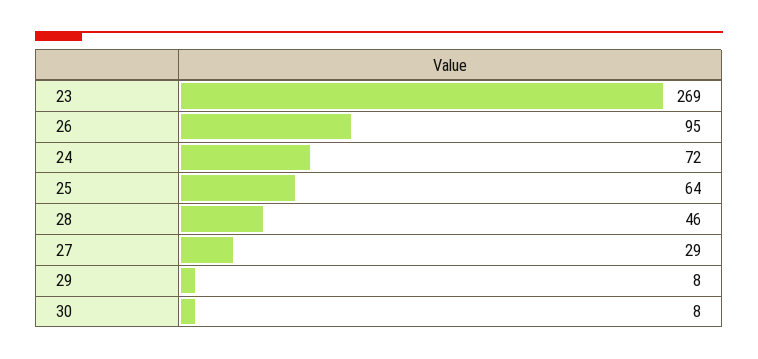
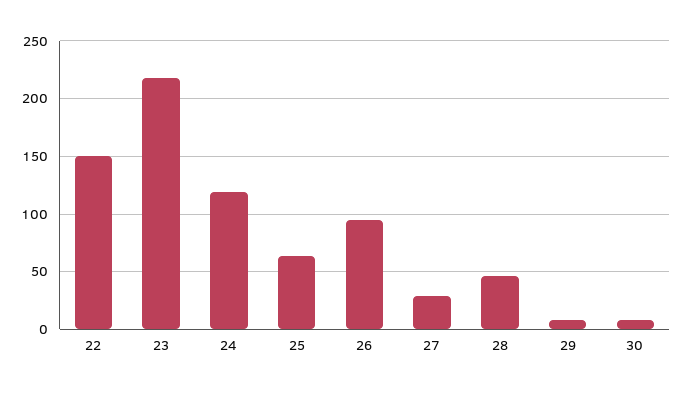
  {
-   "23": 269,
+   "23": 220,
    "26": 95,
-   "24": 72,
+   "24": 120,
    "25": 64,
    "28": 46,
    "27": 29,
    "29": 8,
-   "30": 8
+   "30": 8,
+   "22": 150
  }

